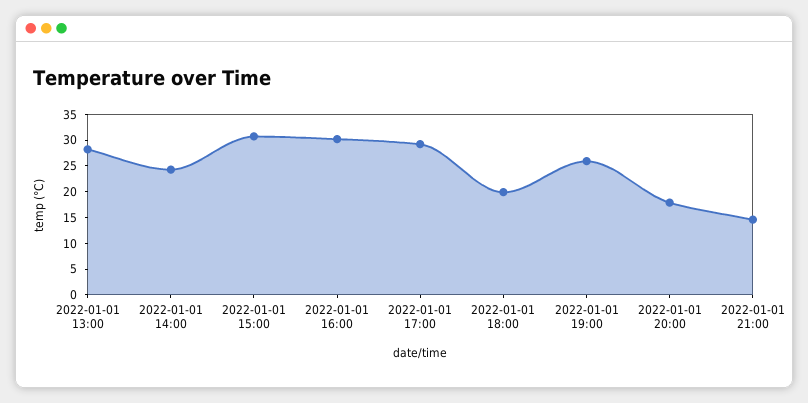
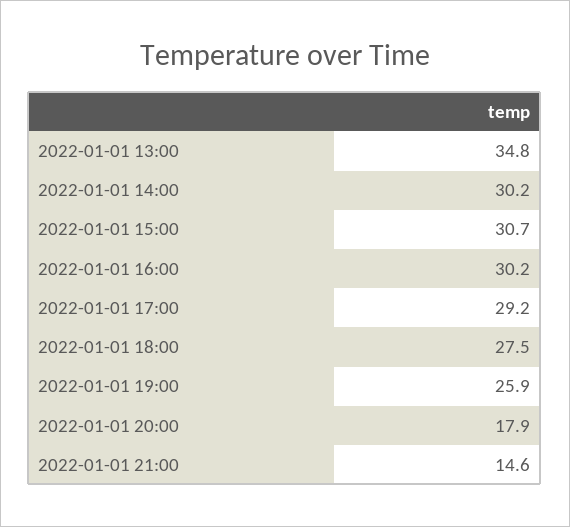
  {
-   "2022-01-01 13:00": 27.5,
+   "2022-01-01 13:00": 34.8,
-   "2022-01-01 14:00": 25,
+   "2022-01-01 14:00": 30.2,
    "2022-01-01 15:00": 30.7,
    "2022-01-01 16:00": 30.2,
    "2022-01-01 17:00": 29.2,
-   "2022-01-01 18:00": 20,
+   "2022-01-01 18:00": 27.5,
    "2022-01-01 19:00": 25.9,
    "2022-01-01 20:00": 17.9,
    "2022-01-01 21:00": 14.6
  }

